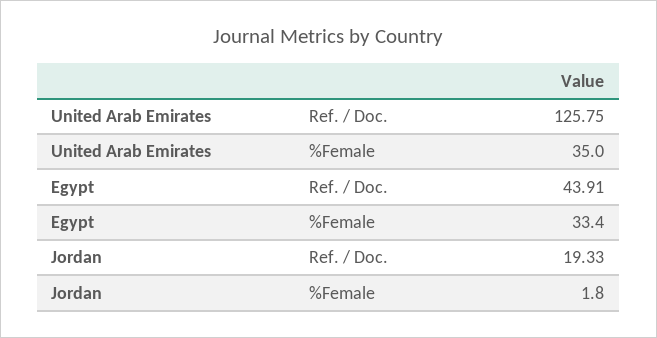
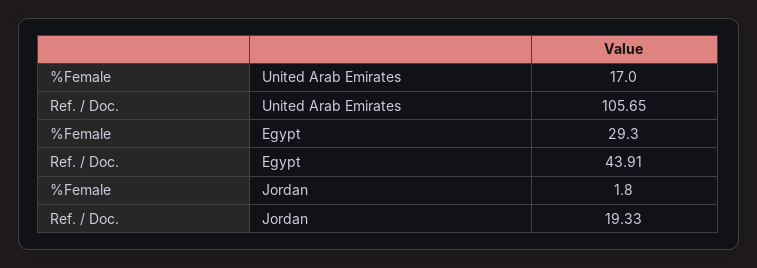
  {
    "United Arab Emirates": {
-     "Ref. / Doc.": 125.75,
+     "Ref. / Doc.": 105.65,
-     "%Female": 35
+     "%Female": 17
    },
    "Egypt": {
      "Ref. / Doc.": 43.91,
-     "%Female": 33.4
+     "%Female": 29.3
    },
    "Jordan": {
      "Ref. / Doc.": 19.33,
      "%Female": 1.8
    }
  }

